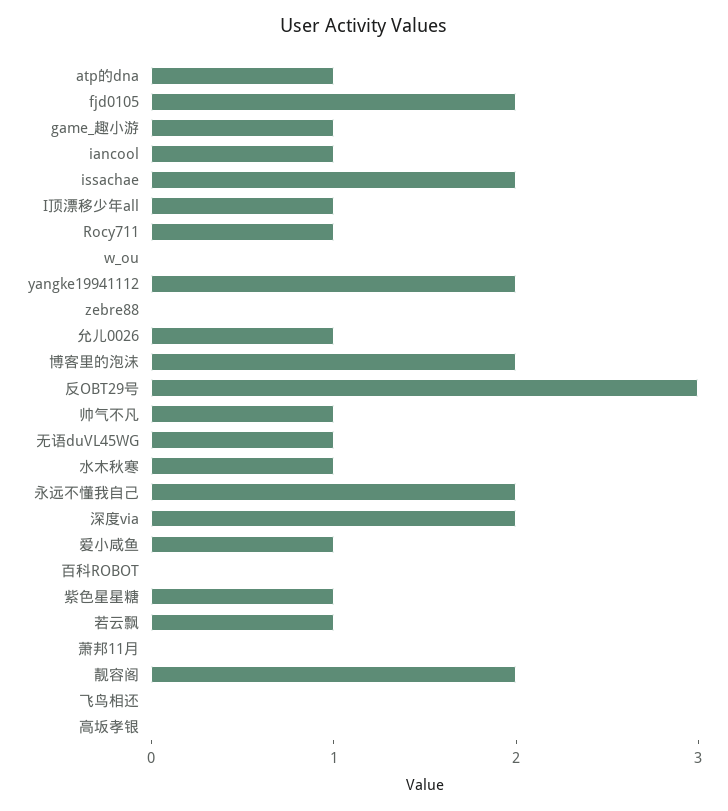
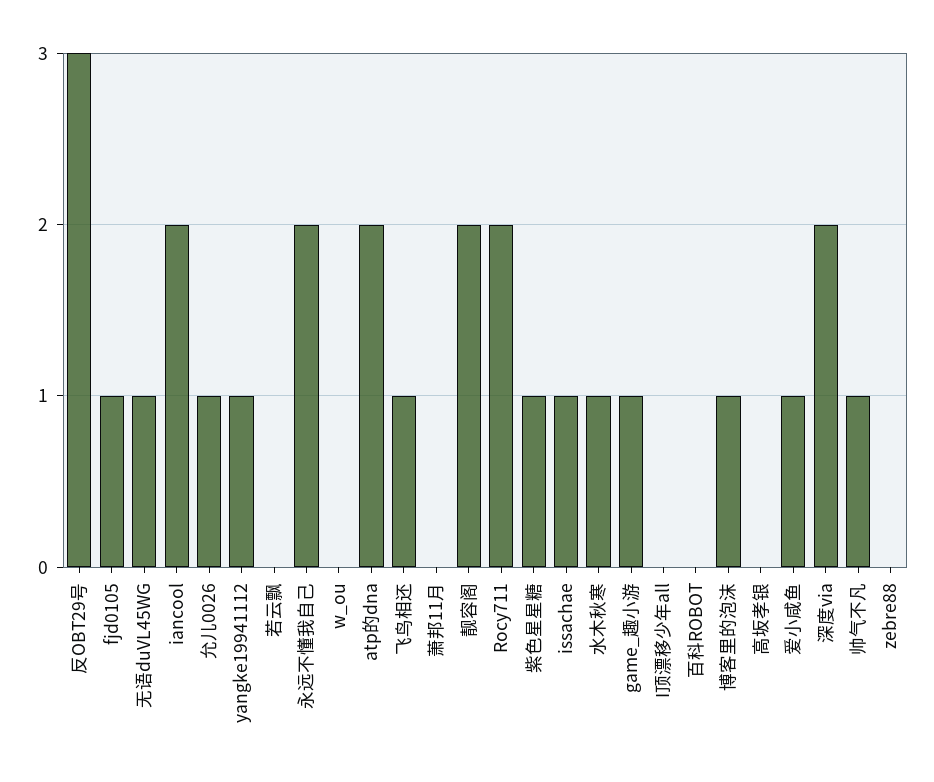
  {
-   "atp的dna": 1,
+   "atp的dna": 2,
-   "fjd0105": 2,
+   "fjd0105": 1,
    "game_趣小游": 1,
-   "iancool": 1,
+   "iancool": 2,
-   "issachae": 2,
+   "issachae": 1,
-   "I顶漂移少年all": 1,
+   "I顶漂移少年all": 0,
-   "Rocy711": 1,
+   "Rocy711": 2,
    "w_ou": 0,
-   "yangke19941112": 2,
+   "yangke19941112": 1,
    "zebre88": 0,
    "允儿0026": 1,
-   "博客里的泡沫": 2,
+   "博客里的泡沫": 1,
    "反OBT29号": 3,
    "帅气不凡": 1,
    "无语duVL45WG": 1,
    "水木秋寒": 1,
    "永远不懂我自己": 2,
    "深度via": 2,
    "爱小咸鱼": 1,
    "百科ROBOT": 0,
    "紫色星星糖": 1,
-   "若云飘": 1,
+   "若云飘": 0,
    "萧邦11月": 0,
    "靓容阁": 2,
-   "飞鸟相还": 0,
+   "飞鸟相还": 1,
    "高坂孝银": 0
  }

